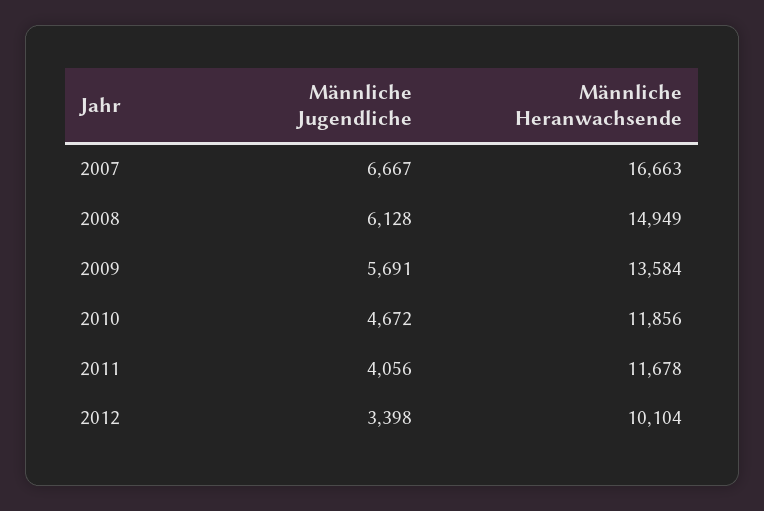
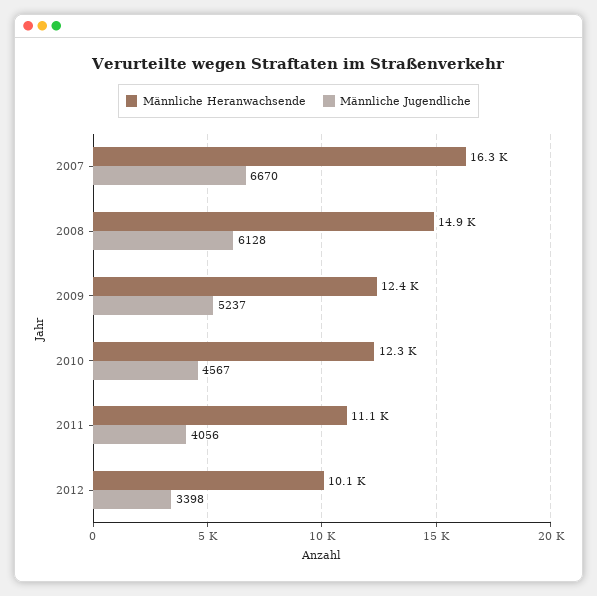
  {
    "Männliche Jugendliche": {
-     "2007": 6667,
+     "2007": 6670,
      "2008": 6128,
-     "2009": 5691,
+     "2009": 5237,
-     "2010": 4672,
+     "2010": 4567,
      "2011": 4056,
      "2012": 3398
    },
    "Männliche Heranwachsende": {
-     "2007": 16663,
+     "2007": 16300,
      "2008": 14949,
-     "2009": 13584,
+     "2009": 12400,
-     "2010": 11856,
+     "2010": 12300,
-     "2011": 11678,
+     "2011": 11100,
      "2012": 10104
    }
  }

